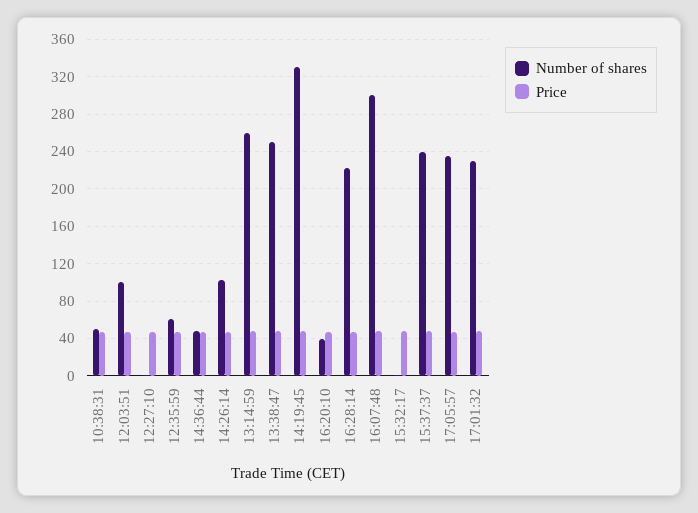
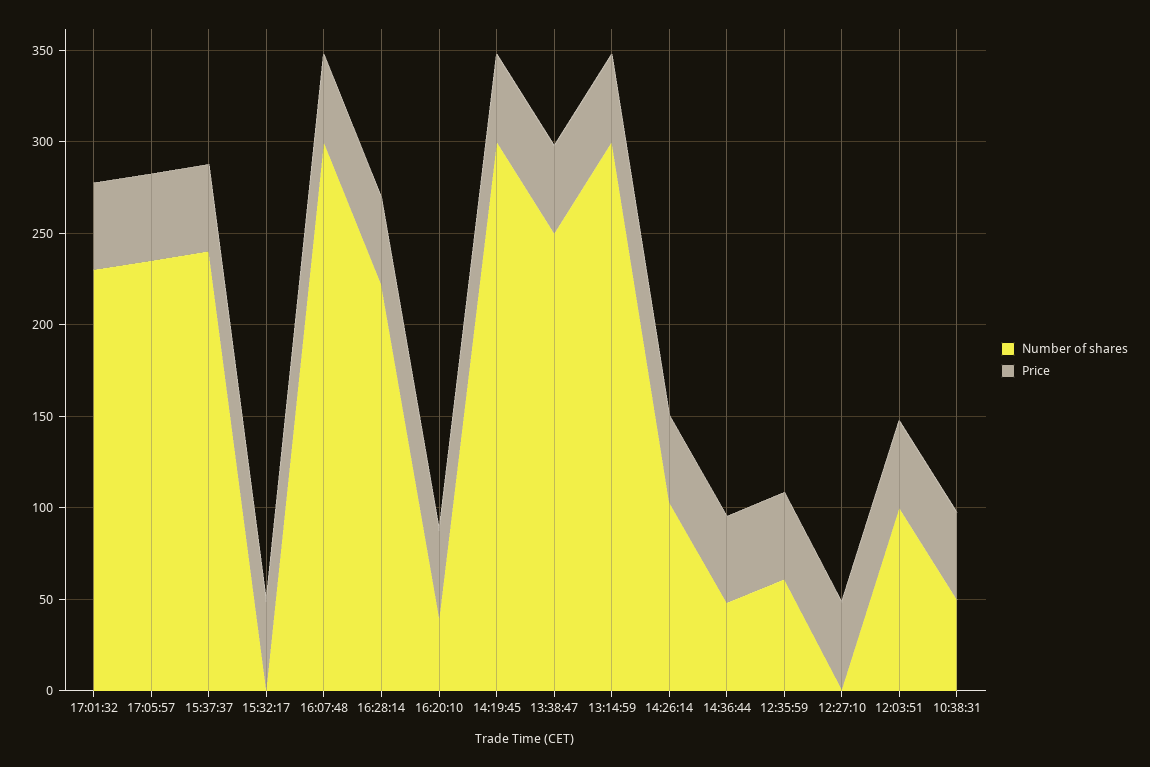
  {
    "Number of shares": {
      "10:38:31": 50,
      "12:03:51": 100,
      "12:27:10": 0,
      "12:35:59": 60,
      "14:36:44": 50,
      "14:26:14": 100,
-     "13:14:59": 260,
+     "13:14:59": 300,
      "13:38:47": 250,
-     "14:19:45": 330,
+     "14:19:45": 300,
      "16:20:10": 40,
      "16:28:14": 220,
      "16:07:48": 300,
      "15:32:17": 0,
      "15:37:37": 240,
      "17:05:57": 240,
      "17:01:32": 230
    },
    "Price": {
      "10:38:31": 50,
      "12:03:51": 50,
      "12:27:10": 50,
      "12:35:59": 50,
      "14:36:44": 50,
      "14:26:14": 50,
      "13:14:59": 50,
      "13:38:47": 50,
      "14:19:45": 50,
      "16:20:10": 50,
      "16:28:14": 50,
      "16:07:48": 50,
      "15:32:17": 50,
      "15:37:37": 50,
      "17:05:57": 50,
      "17:01:32": 50
    }
  }

